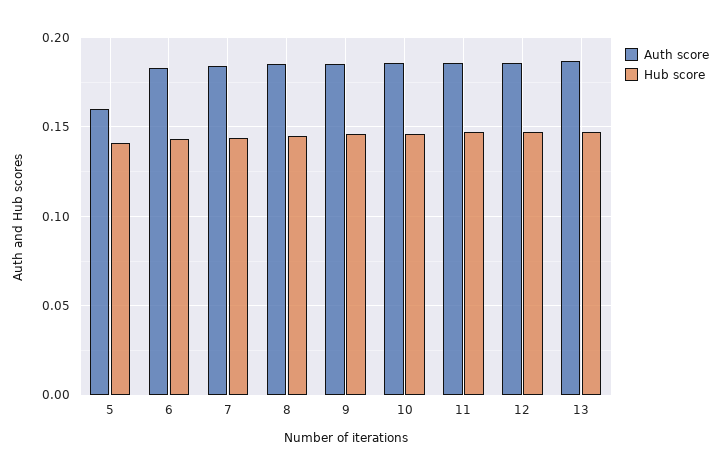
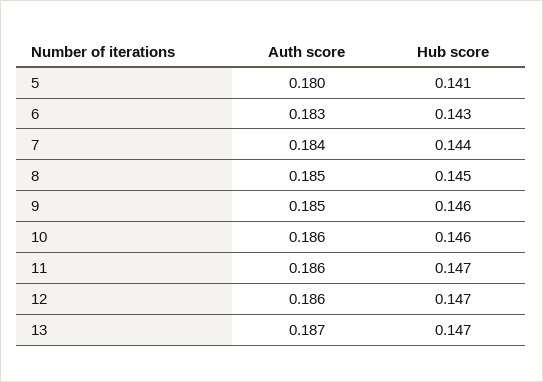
  {
    "Auth score": {
-     "5": 0.16,
+     "5": 0.18,
      "6": 0.183,
      "7": 0.184,
      "8": 0.185,
      "9": 0.185,
      "10": 0.186,
      "11": 0.186,
      "12": 0.186,
      "13": 0.187
    },
    "Hub score": {
      "5": 0.141,
      "6": 0.143,
      "7": 0.144,
      "8": 0.145,
      "9": 0.146,
      "10": 0.146,
      "11": 0.147,
      "12": 0.147,
      "13": 0.147
    }
  }

